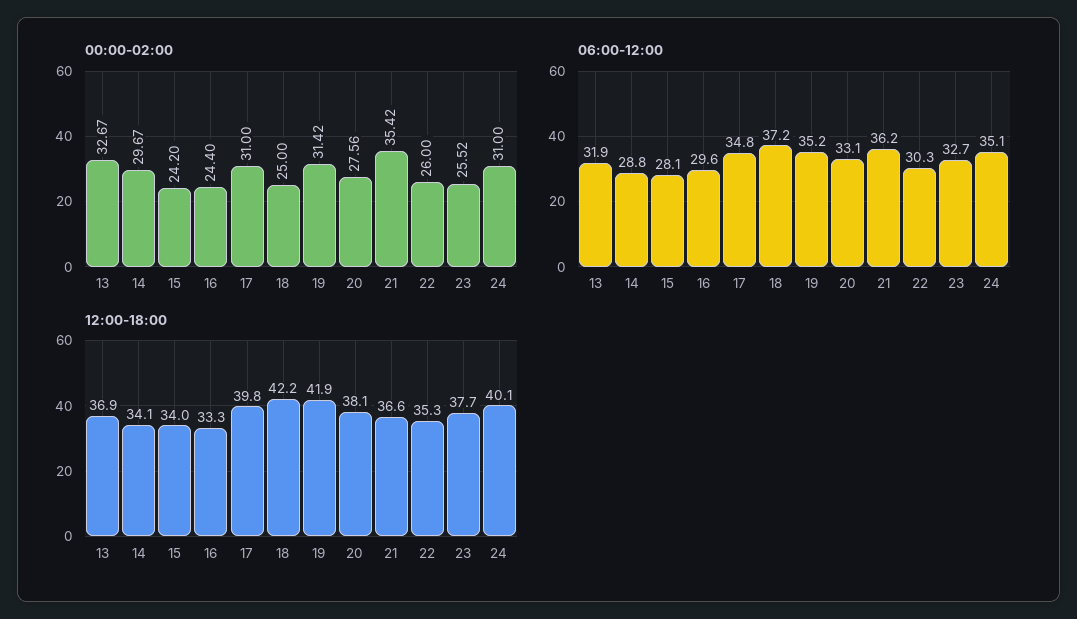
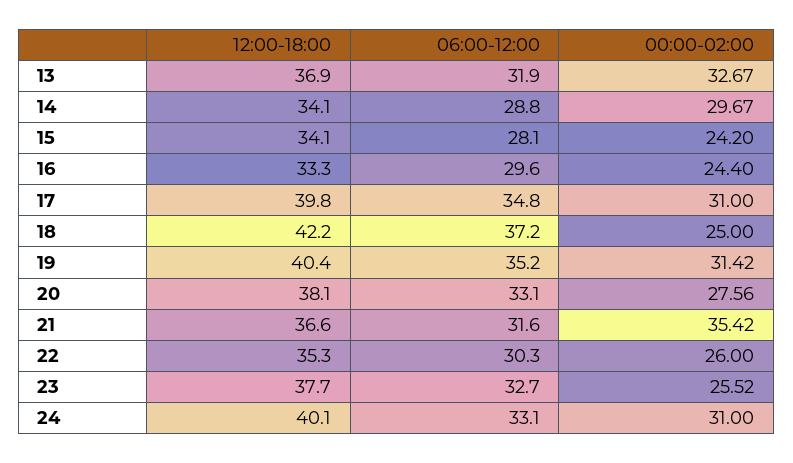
  {
    "00:00-02:00": {
      "13": 32.67,
      "14": 29.67,
      "15": 24.2,
      "16": 24.4,
      "17": 31,
      "18": 25,
      "19": 31.42,
      "20": 27.56,
      "21": 35.42,
      "22": 26,
      "23": 25.52,
      "24": 31
    },
    "06:00-12:00": {
      "13": 31.9,
      "14": 28.8,
      "15": 28.1,
      "16": 29.6,
      "17": 34.8,
      "18": 37.2,
      "19": 35.2,
      "20": 33.1,
-     "21": 36.2,
+     "21": 31.6,
      "22": 30.3,
      "23": 32.7,
-     "24": 35.1
+     "24": 33.1
    },
    "12:00-18:00": {
      "13": 36.9,
      "14": 34.1,
-     "15": 34,
+     "15": 34.1,
      "16": 33.3,
      "17": 39.8,
      "18": 42.2,
-     "19": 41.9,
+     "19": 40.4,
      "20": 38.1,
      "21": 36.6,
      "22": 35.3,
      "23": 37.7,
      "24": 40.1
    }
  }

